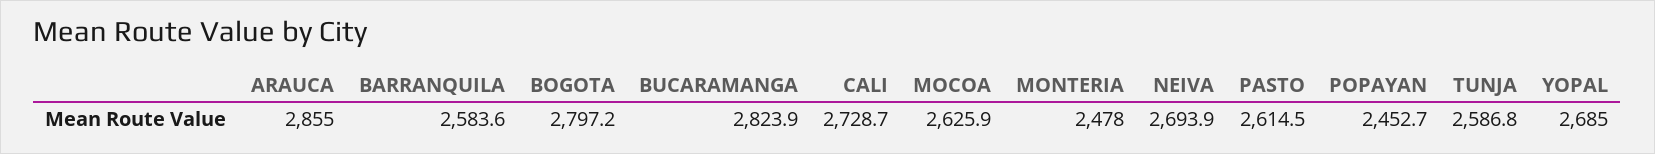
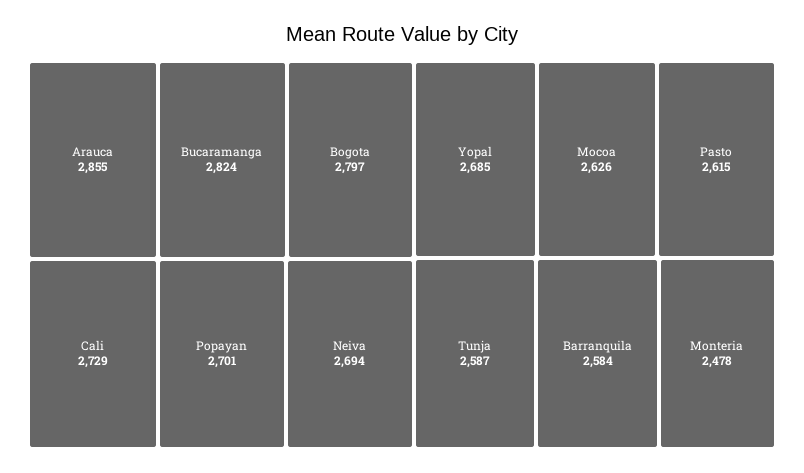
  {
    "ARAUCA": 2855,
    "BARRANQUILA": 2583.6,
    "BOGOTA": 2797.2,
    "BUCARAMANGA": 2823.9,
    "CALI": 2728.7,
    "MOCOA": 2625.9,
    "MONTERIA": 2478,
    "NEIVA": 2693.9,
    "PASTO": 2614.5,
-   "POPAYAN": 2452.7,
+   "POPAYAN": 2701,
    "TUNJA": 2586.8,
    "YOPAL": 2685
  }

